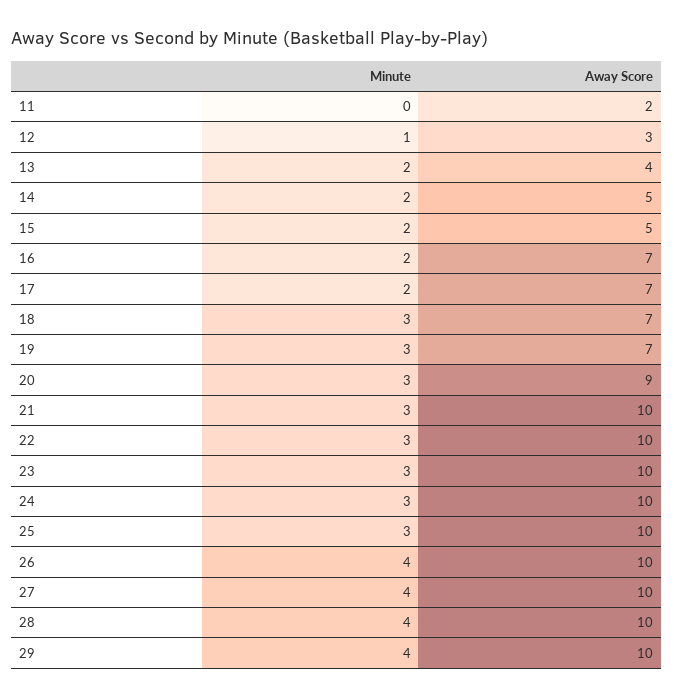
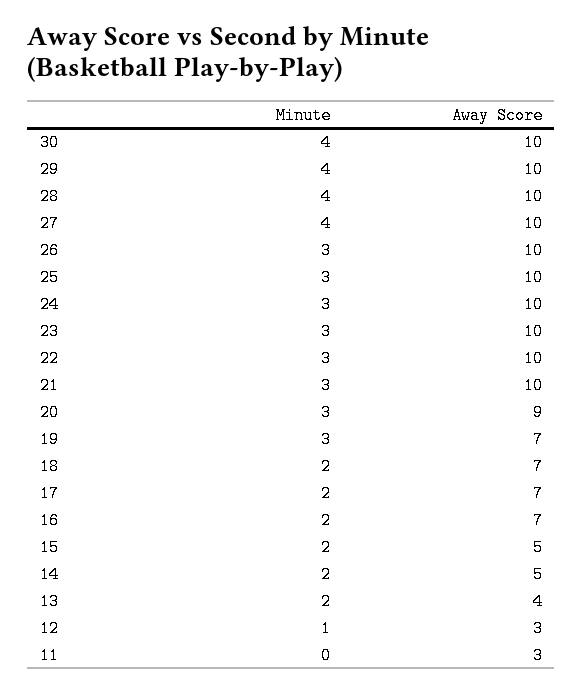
  {
    "Minute": {
      "11": 0,
      "12": 1,
      "13": 2,
      "14": 2,
      "15": 2,
      "16": 2,
      "17": 2,
-     "18": 3,
+     "18": 2,
      "19": 3,
      "20": 3,
      "21": 3,
      "22": 3,
      "23": 3,
      "24": 3,
      "25": 3,
-     "26": 4,
+     "26": 3,
      "27": 4,
      "28": 4,
-     "29": 4
+     "29": 4,
+     "30": 4
    },
    "Away Score": {
-     "11": 2,
+     "11": 3,
      "12": 3,
      "13": 4,
      "14": 5,
      "15": 5,
      "16": 7,
      "17": 7,
      "18": 7,
      "19": 7,
      "20": 9,
      "21": 10,
      "22": 10,
      "23": 10,
      "24": 10,
      "25": 10,
      "26": 10,
      "27": 10,
      "28": 10,
-     "29": 10
+     "29": 10,
+     "30": 10
    }
  }

